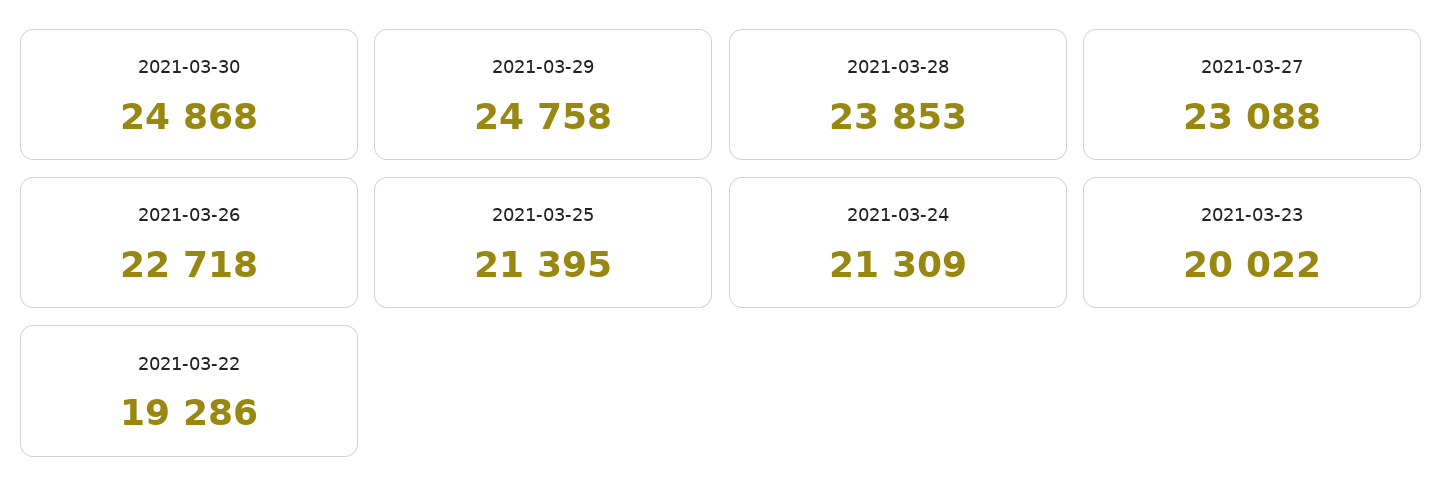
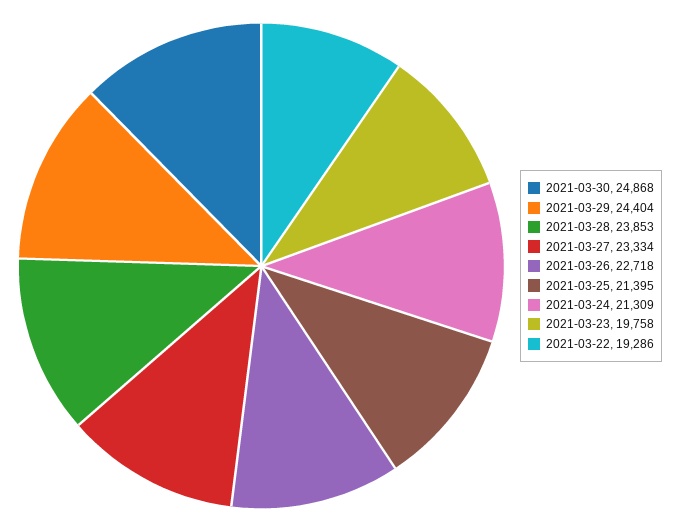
  {
    "2021-03-30": 24868,
-   "2021-03-29": 24758,
+   "2021-03-29": 24404,
    "2021-03-28": 23853,
-   "2021-03-27": 23088,
+   "2021-03-27": 23334,
    "2021-03-26": 22718,
    "2021-03-25": 21395,
    "2021-03-24": 21309,
-   "2021-03-23": 20022,
+   "2021-03-23": 19758,
    "2021-03-22": 19286
  }

